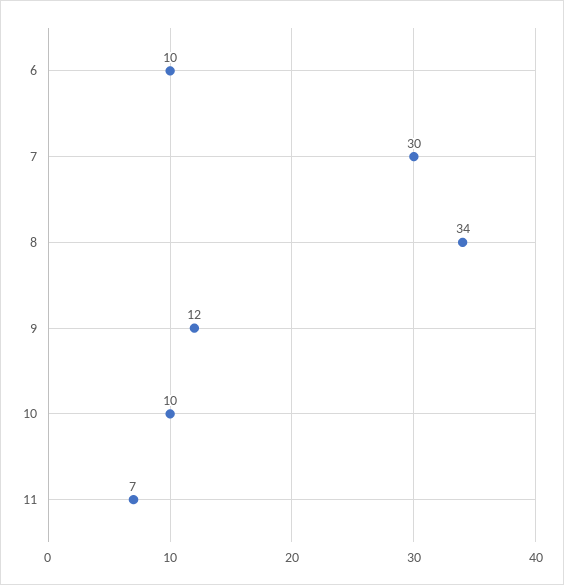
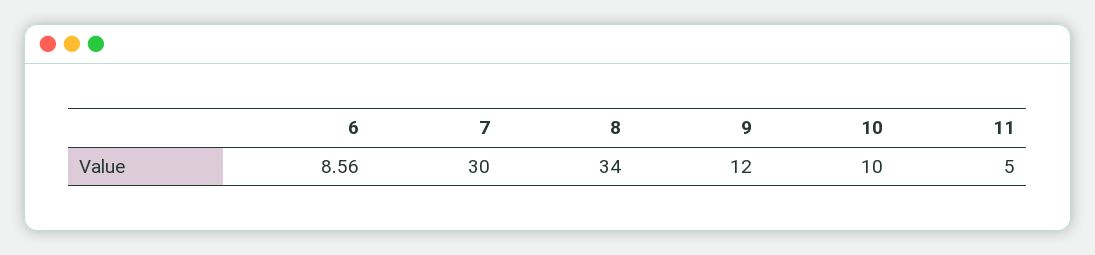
  {
-   "6": 10,
+   "6": 8.56,
    "7": 30,
    "8": 34,
    "9": 12,
    "10": 10,
-   "11": 7
+   "11": 5
  }

